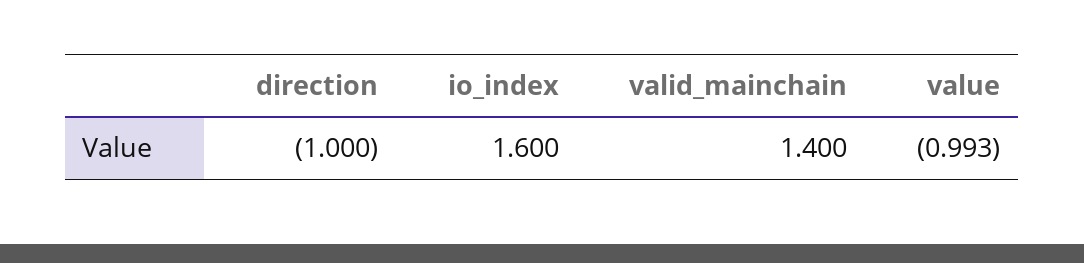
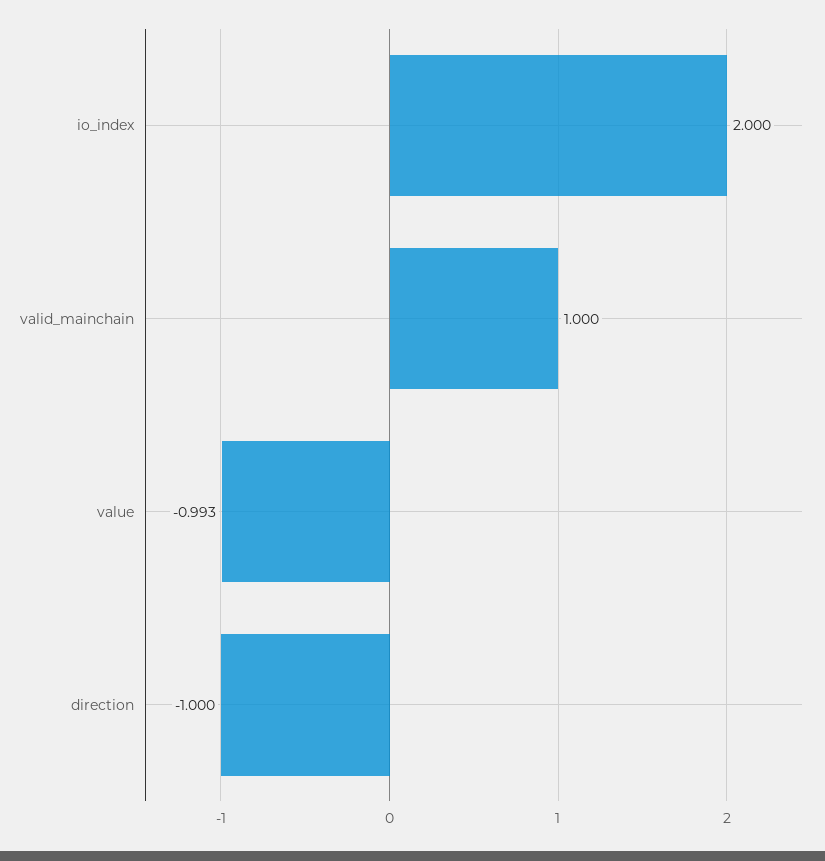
  {
    "direction": -1,
-   "io_index": 1.6,
+   "io_index": 2,
-   "valid_mainchain": 1.4,
+   "valid_mainchain": 1,
    "value": -0.993
  }

